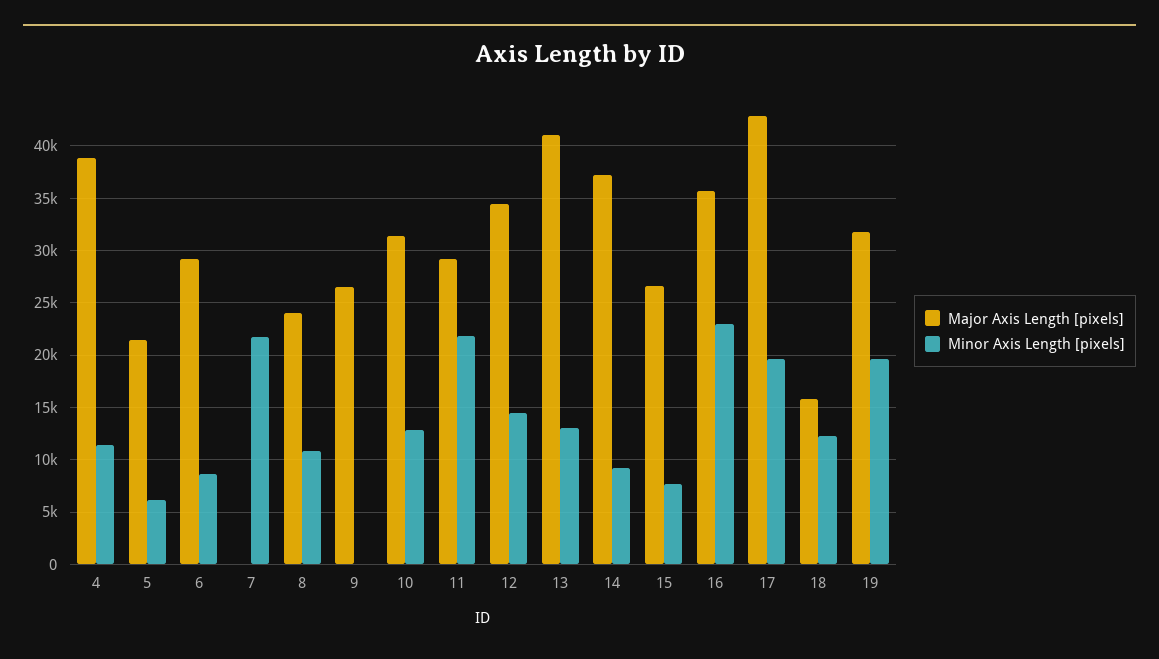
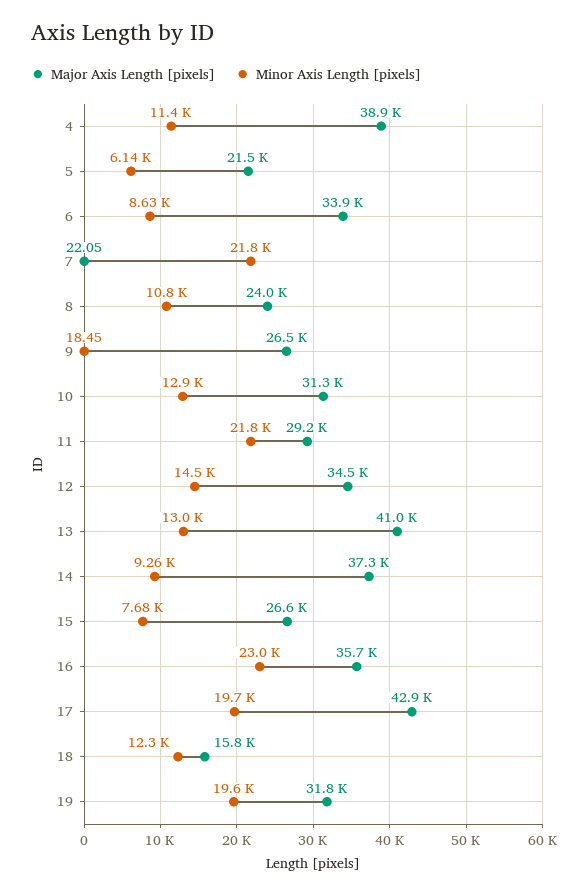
  {
    "Major Axis Length [pixels]": {
      "4": 38900,
      "5": 21500,
-     "6": 29000,
+     "6": 33900,
      "7": 22.05,
      "8": 24000,
      "9": 26500,
      "10": 31300,
      "11": 29200,
      "12": 34500,
      "13": 41000,
      "14": 37300,
      "15": 26600,
      "16": 35700,
      "17": 42900,
      "18": 15800,
      "19": 31800
    },
    "Minor Axis Length [pixels]": {
      "4": 11400,
      "5": 6140,
      "6": 8630,
      "7": 21800,
      "8": 10800,
      "9": 18.45,
      "10": 12900,
      "11": 21800,
      "12": 14500,
      "13": 13000,
      "14": 9260,
      "15": 7680,
      "16": 23000,
      "17": 19700,
      "18": 12300,
      "19": 19600
    }
  }

